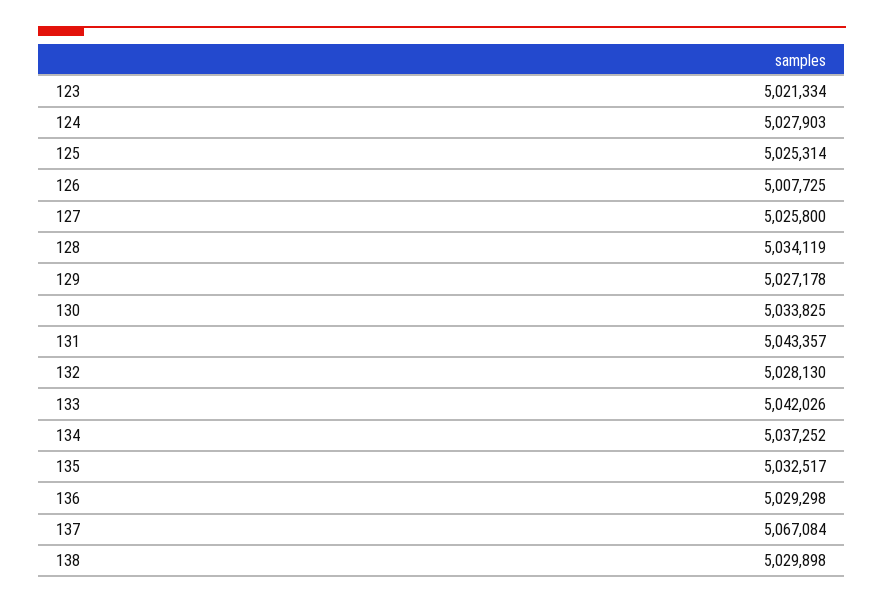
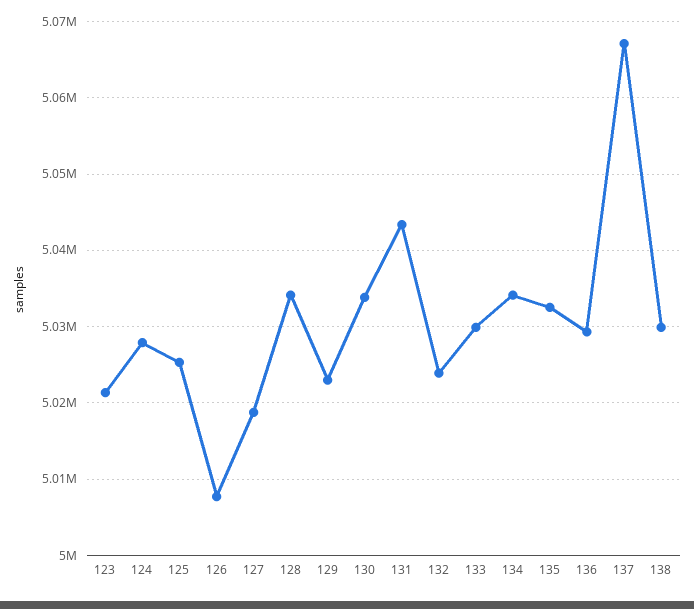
  {
    "123": 5021334,
    "124": 5027903,
    "125": 5025314,
    "126": 5007725,
-   "127": 5025800,
+   "127": 5019000,
    "128": 5034119,
-   "129": 5027178,
+   "129": 5023000,
    "130": 5033825,
    "131": 5043357,
-   "132": 5028130,
+   "132": 5024000,
-   "133": 5042026,
+   "133": 5030000,
-   "134": 5037252,
+   "134": 5034000,
    "135": 5032517,
    "136": 5029298,
    "137": 5067084,
    "138": 5029898
  }

